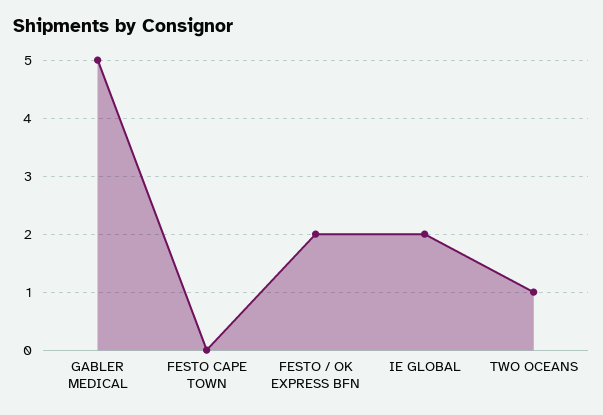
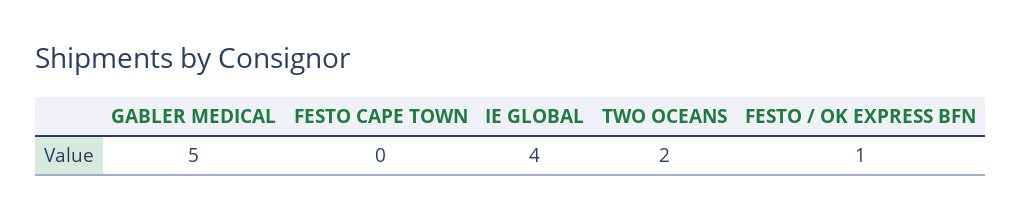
  {
    "GABLER MEDICAL": 5,
    "FESTO CAPE TOWN": 0,
-   "FESTO / OK EXPRESS BFN": 2,
+   "FESTO / OK EXPRESS BFN": 1,
-   "IE GLOBAL": 2,
+   "IE GLOBAL": 4,
-   "TWO OCEANS": 1
+   "TWO OCEANS": 2
  }

